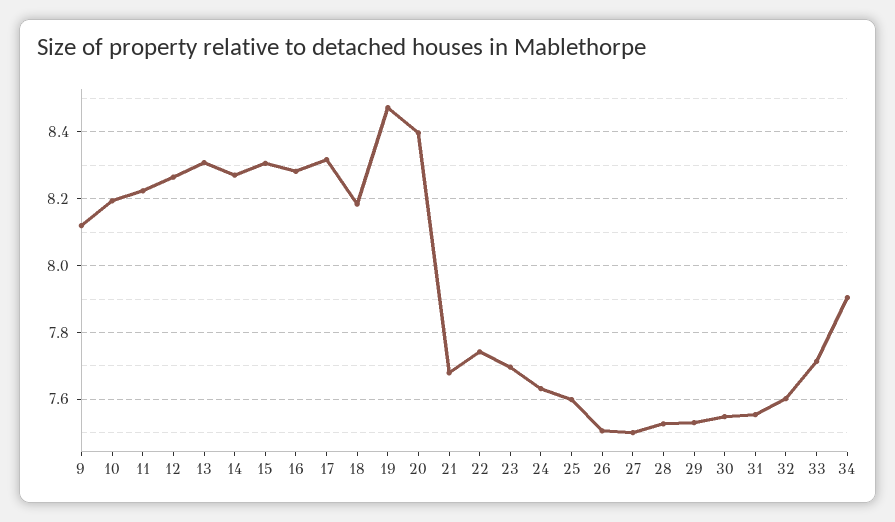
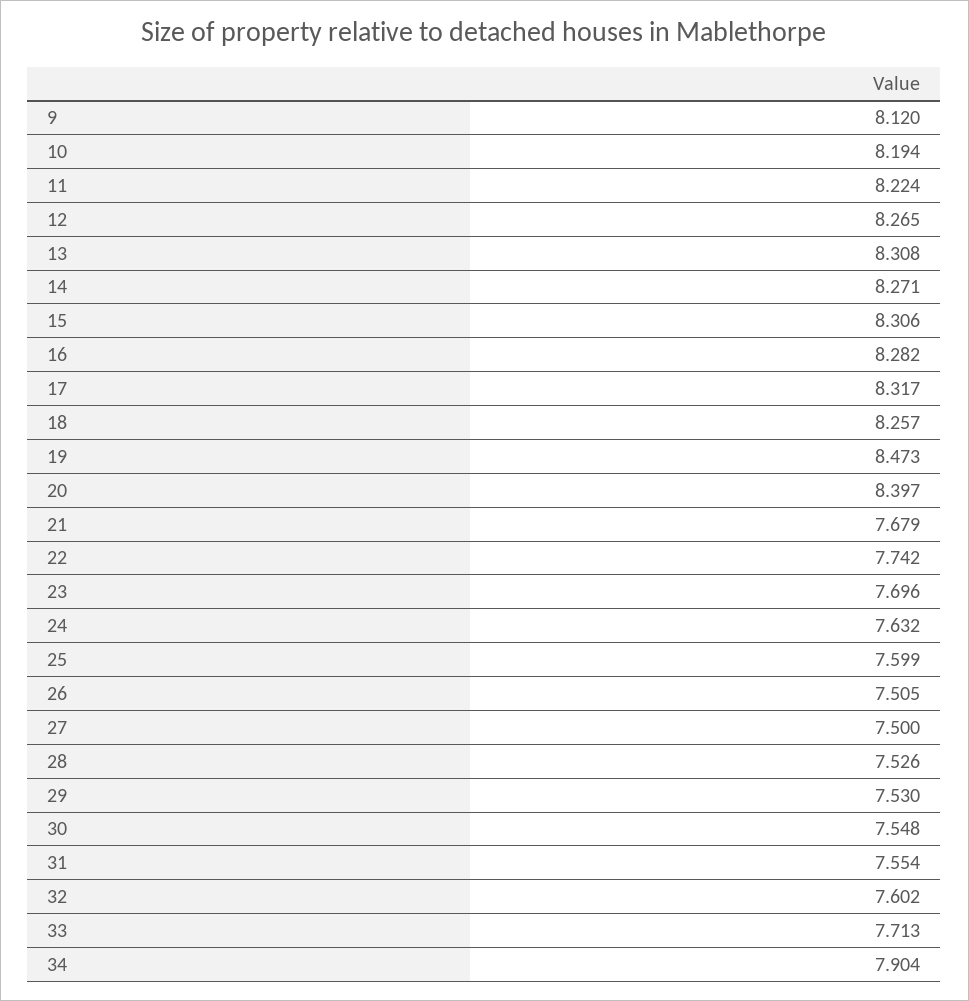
  {
    "9": 8.12,
    "10": 8.194,
    "11": 8.224,
    "12": 8.265,
    "13": 8.308,
    "14": 8.271,
    "15": 8.306,
    "16": 8.282,
    "17": 8.317,
-   "18": 8.18,
+   "18": 8.257,
    "19": 8.473,
    "20": 8.397,
    "21": 7.679,
    "22": 7.742,
    "23": 7.696,
    "24": 7.632,
    "25": 7.599,
    "26": 7.505,
    "27": 7.5,
    "28": 7.526,
    "29": 7.53,
    "30": 7.548,
    "31": 7.554,
    "32": 7.602,
    "33": 7.713,
    "34": 7.904
  }

